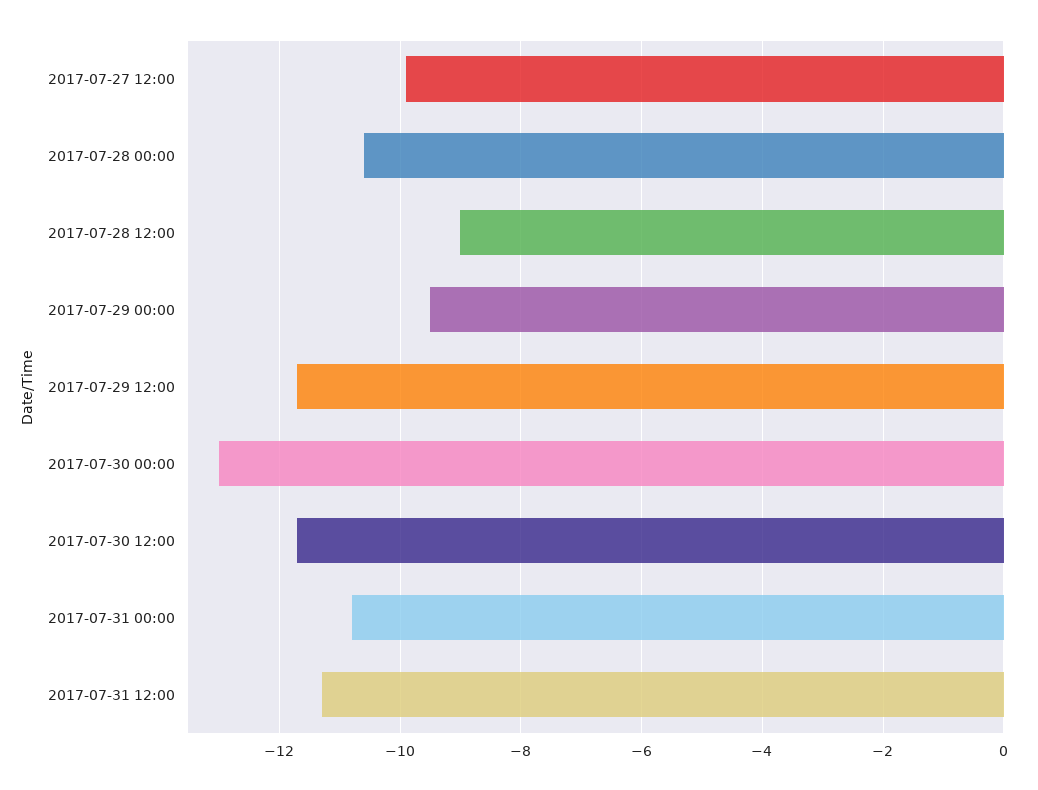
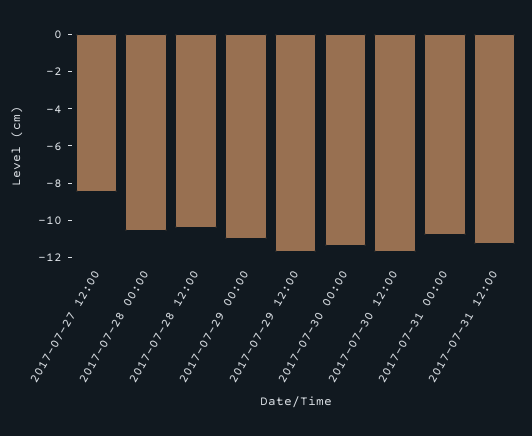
  {
-   "2017-07-27 12:00": -10,
+   "2017-07-27 12:00": -8.5,
    "2017-07-28 00:00": -10.5,
-   "2017-07-28 12:00": -9,
+   "2017-07-28 12:00": -10.5,
-   "2017-07-29 00:00": -9.5,
+   "2017-07-29 00:00": -11,
    "2017-07-29 12:00": -11.5,
-   "2017-07-30 00:00": -13,
+   "2017-07-30 00:00": -11.5,
    "2017-07-30 12:00": -11.5,
    "2017-07-31 00:00": -11,
    "2017-07-31 12:00": -11.5
  }

